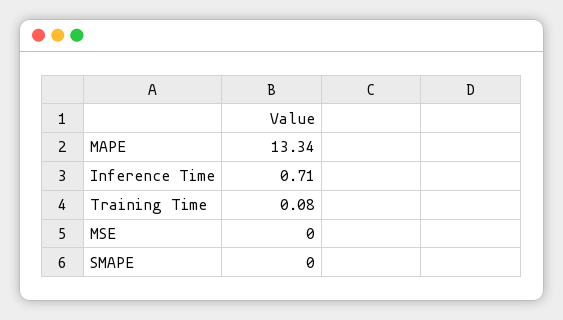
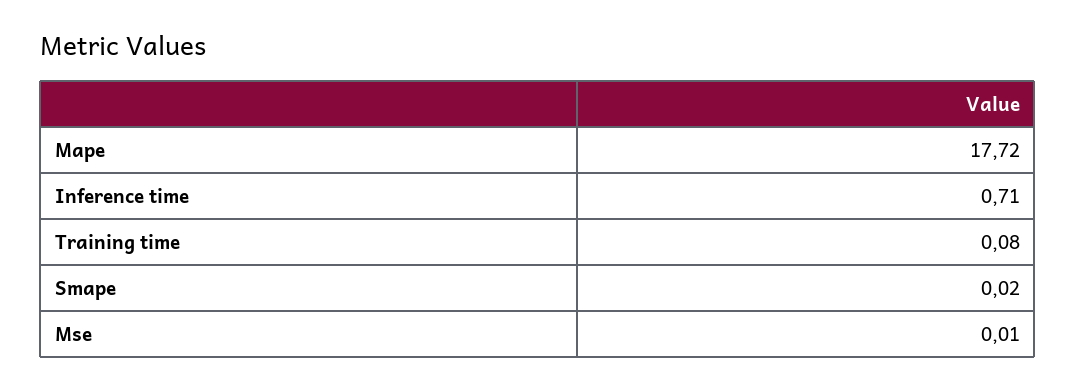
  {
-   "MAPE": 13.34,
+   "MAPE": 17.72,
    "Inference Time": 0.71,
    "Training Time": 0.08,
-   "MSE": 0,
+   "MSE": 0.01,
-   "SMAPE": 0
+   "SMAPE": 0.02
  }

